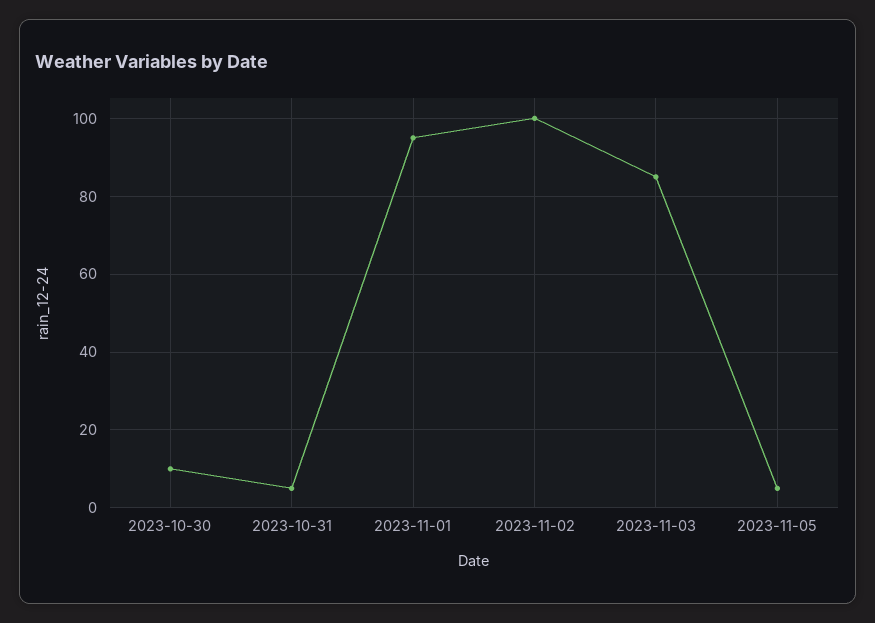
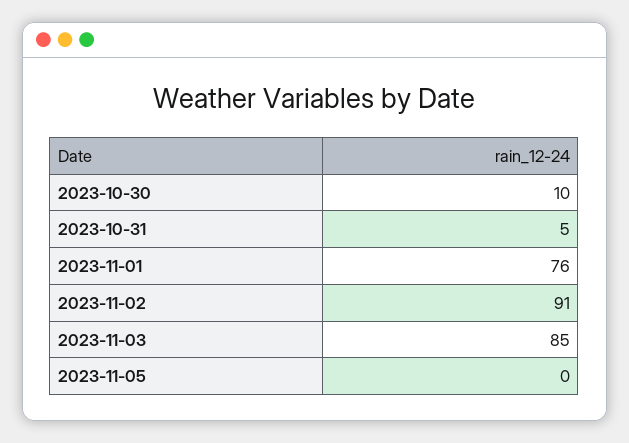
  {
    "2023-10-30": 10,
    "2023-10-31": 5,
-   "2023-11-01": 95,
+   "2023-11-01": 76,
-   "2023-11-02": 100,
+   "2023-11-02": 91,
    "2023-11-03": 85,
-   "2023-11-05": 5
+   "2023-11-05": 0
  }

